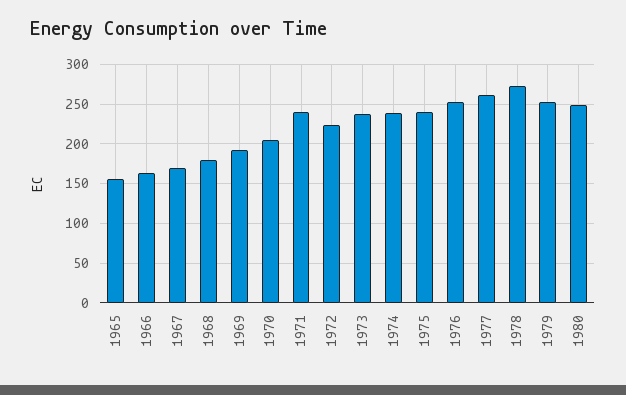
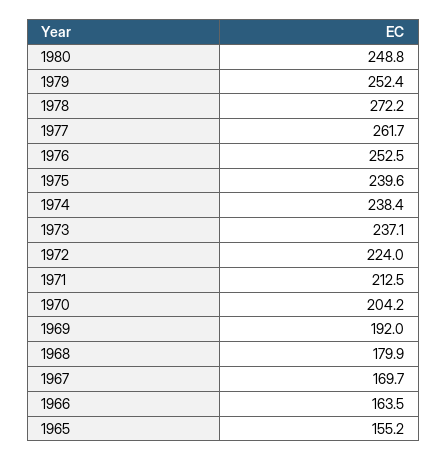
  {
    "1965": 155.2,
    "1966": 163.5,
    "1967": 169.7,
    "1968": 179.9,
    "1969": 192,
    "1970": 204.2,
-   "1971": 240,
+   "1971": 212.5,
    "1972": 224,
    "1973": 237.1,
    "1974": 238.4,
    "1975": 239.6,
    "1976": 252.5,
    "1977": 261.7,
    "1978": 272.2,
    "1979": 252.4,
    "1980": 248.8
  }

